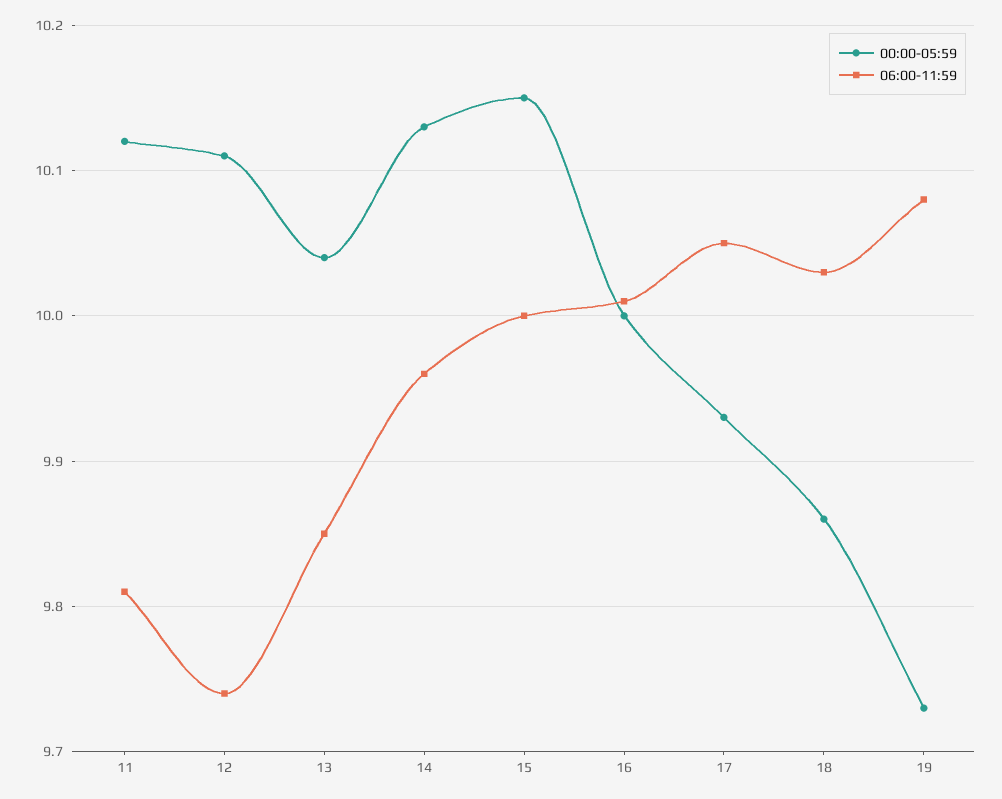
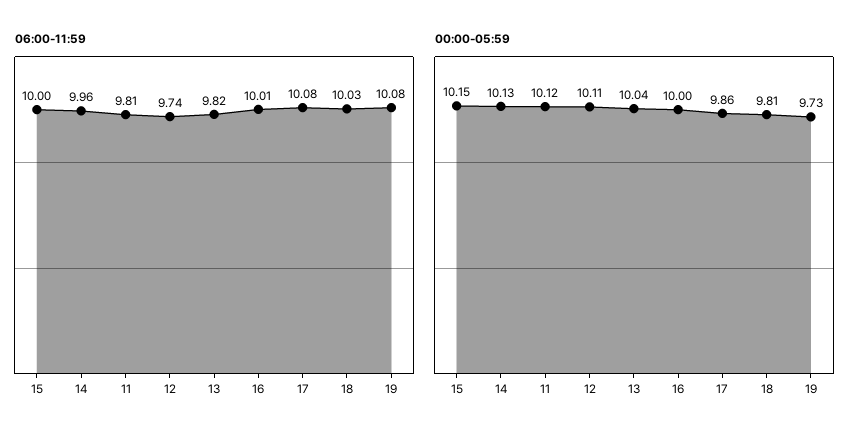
  {
    "00:00-05:59": {
      "11": 10.12,
      "12": 10.11,
      "13": 10.04,
      "14": 10.13,
      "15": 10.15,
      "16": 10,
-     "17": 9.93,
+     "17": 9.86,
-     "18": 9.86,
+     "18": 9.81,
      "19": 9.73
    },
    "06:00-11:59": {
      "11": 9.81,
      "12": 9.74,
-     "13": 9.85,
+     "13": 9.82,
      "14": 9.96,
      "15": 10,
      "16": 10.01,
-     "17": 10.05,
+     "17": 10.08,
      "18": 10.03,
      "19": 10.08
    }
  }

